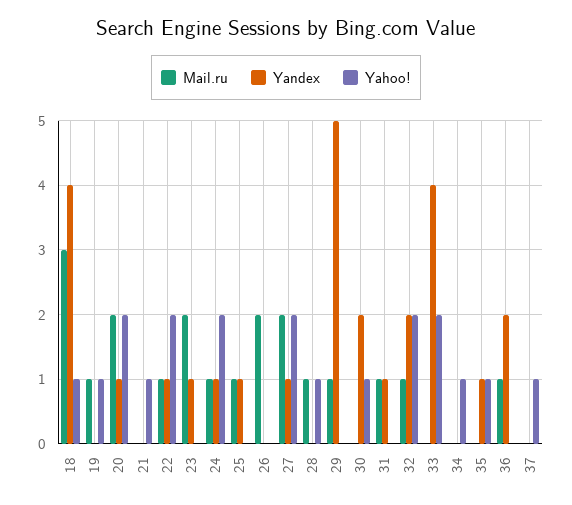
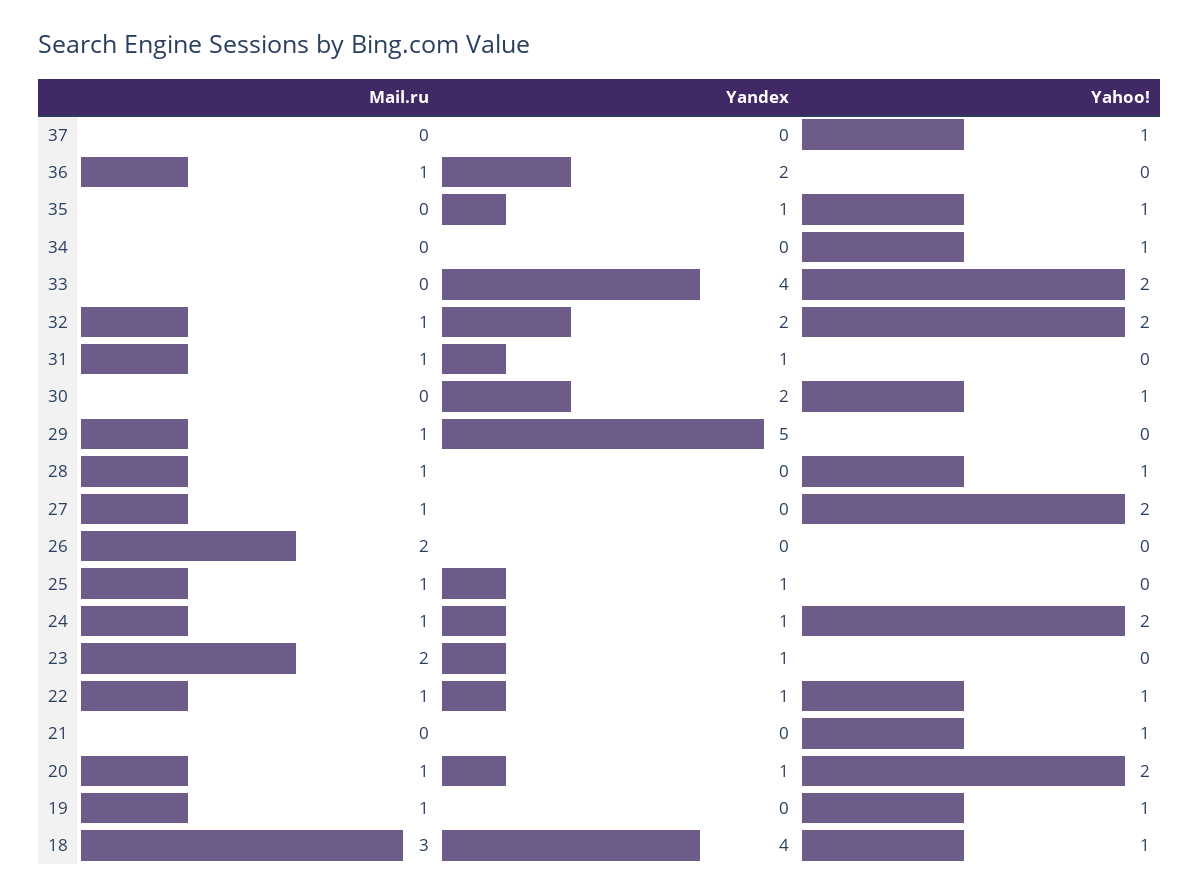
  {
    "Mail.ru": {
      "18": 3,
      "19": 1,
-     "20": 2,
+     "20": 1,
      "21": 0,
      "22": 1,
      "23": 2,
      "24": 1,
      "25": 1,
      "26": 2,
-     "27": 2,
+     "27": 1,
      "28": 1,
      "29": 1,
      "30": 0,
      "31": 1,
      "32": 1,
      "33": 0,
      "34": 0,
      "35": 0,
      "36": 1,
      "37": 0
    },
    "Yandex": {
      "18": 4,
      "19": 0,
      "20": 1,
      "21": 0,
      "22": 1,
      "23": 1,
      "24": 1,
      "25": 1,
      "26": 0,
-     "27": 1,
+     "27": 0,
      "28": 0,
      "29": 5,
      "30": 2,
      "31": 1,
      "32": 2,
      "33": 4,
      "34": 0,
      "35": 1,
      "36": 2,
      "37": 0
    },
    "Yahoo!": {
      "18": 1,
      "19": 1,
      "20": 2,
      "21": 1,
-     "22": 2,
+     "22": 1,
      "23": 0,
      "24": 2,
      "25": 0,
      "26": 0,
      "27": 2,
      "28": 1,
      "29": 0,
      "30": 1,
      "31": 0,
      "32": 2,
      "33": 2,
      "34": 1,
      "35": 1,
      "36": 0,
      "37": 1
    }
  }

